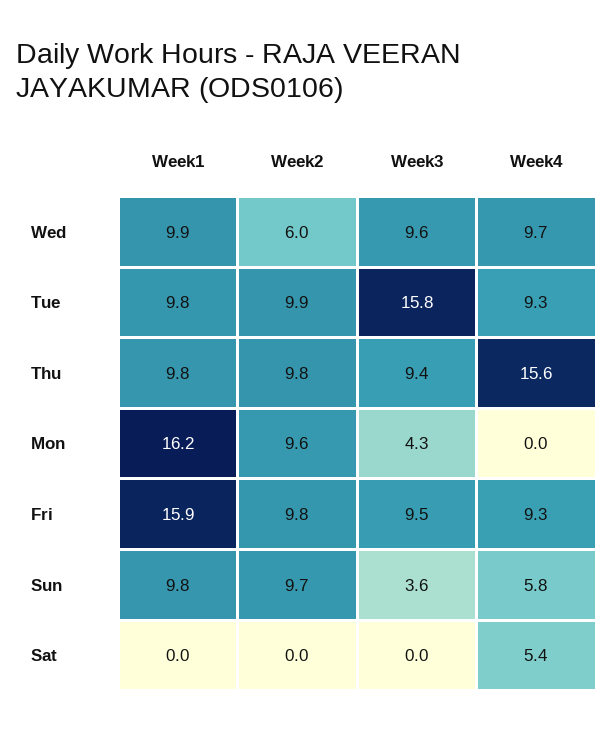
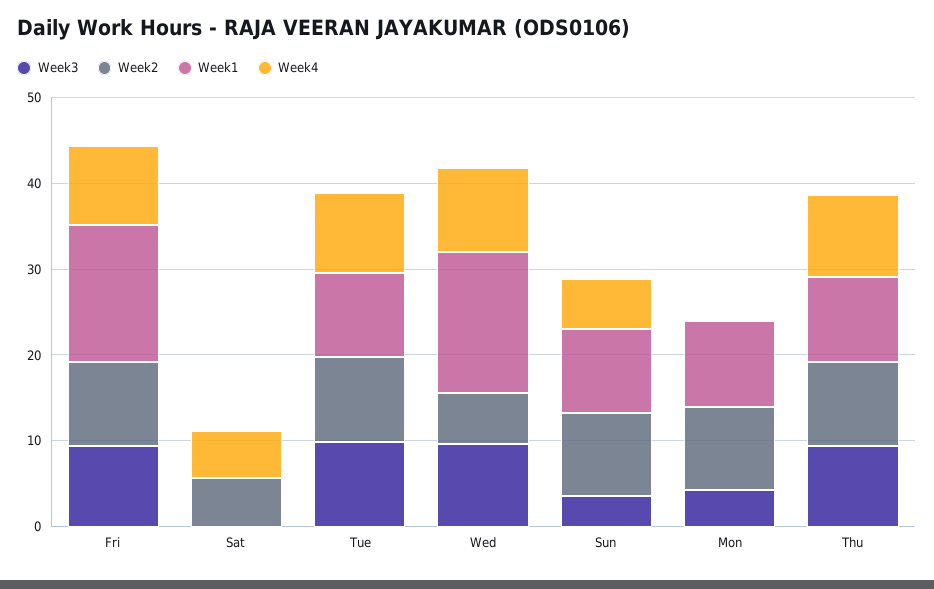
  {
    "Week1": {
-     "Wed": 9.9,
+     "Wed": 16,
      "Tue": 9.8,
      "Thu": 9.8,
-     "Mon": 16.2,
+     "Mon": 10,
      "Fri": 15.9,
      "Sun": 9.8,
      "Sat": 0
    },
    "Week2": {
      "Wed": 6,
      "Tue": 9.9,
      "Thu": 9.8,
      "Mon": 9.6,
      "Fri": 9.8,
      "Sun": 9.7,
-     "Sat": 0
+     "Sat": 6
    },
    "Week3": {
      "Wed": 9.6,
-     "Tue": 15.8,
+     "Tue": 10,
      "Thu": 9.4,
      "Mon": 4.3,
      "Fri": 9.5,
      "Sun": 3.6,
      "Sat": 0
    },
    "Week4": {
      "Wed": 9.7,
      "Tue": 9.3,
-     "Thu": 15.6,
+     "Thu": 10,
      "Mon": 0,
      "Fri": 9.3,
      "Sun": 5.8,
      "Sat": 5.4
    }
  }

